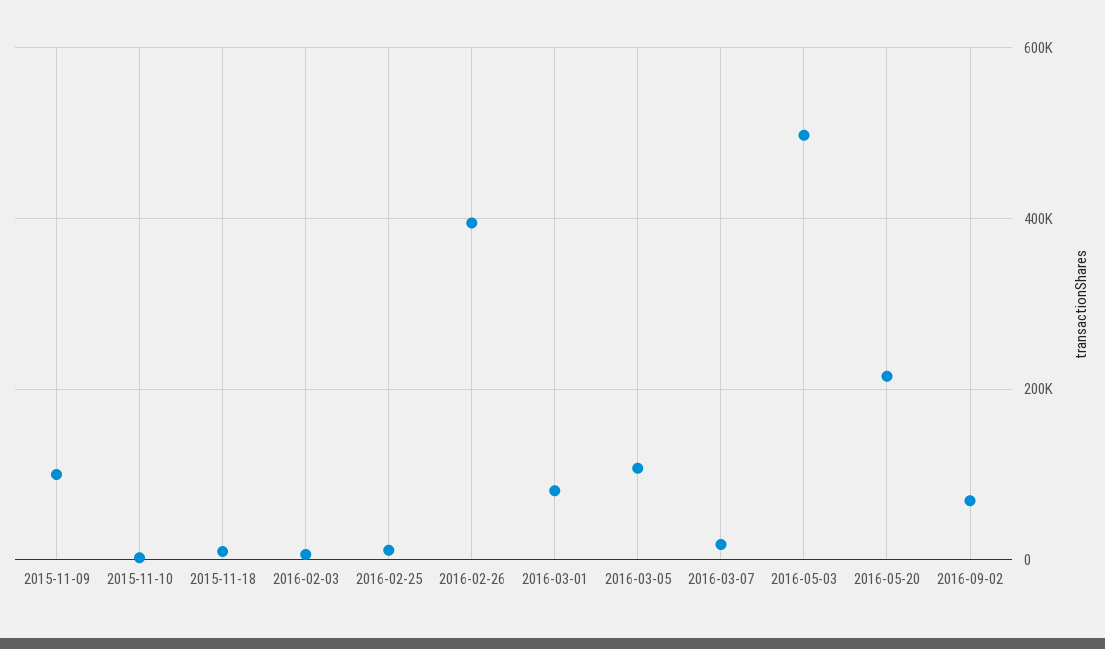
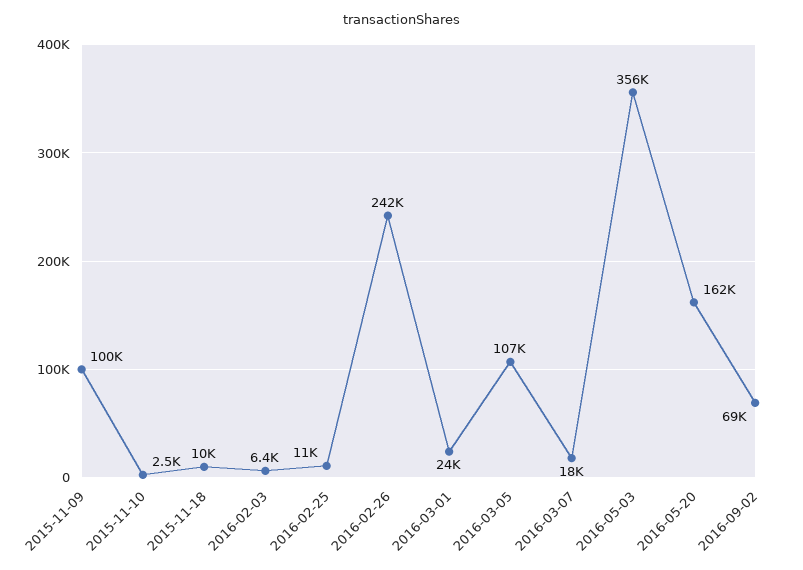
  {
    "2015-11-09": 100000,
    "2015-11-10": 2500,
    "2015-11-18": 10000,
    "2016-02-03": 6400,
    "2016-02-25": 11000,
-   "2016-02-26": 400000,
+   "2016-02-26": 242000,
-   "2016-03-01": 80000,
+   "2016-03-01": 24000,
    "2016-03-05": 107000,
    "2016-03-07": 18000,
-   "2016-05-03": 500000,
+   "2016-05-03": 356000,
-   "2016-05-20": 220000,
+   "2016-05-20": 162000,
    "2016-09-02": 69000
  }

